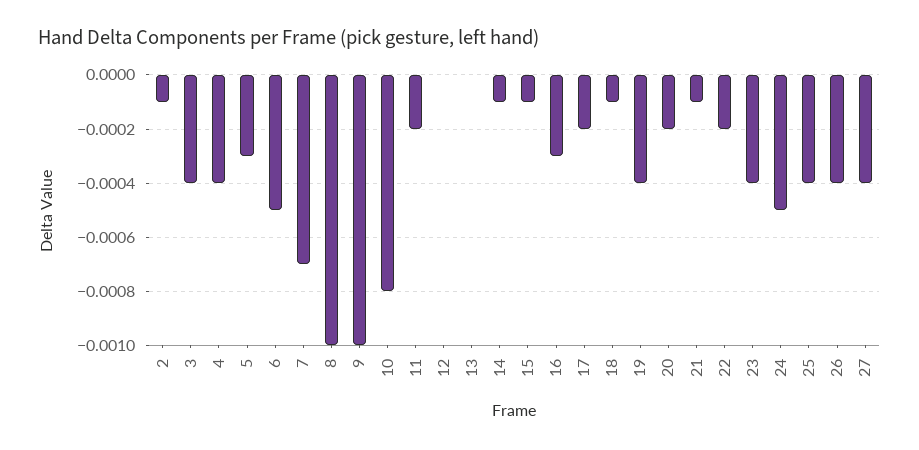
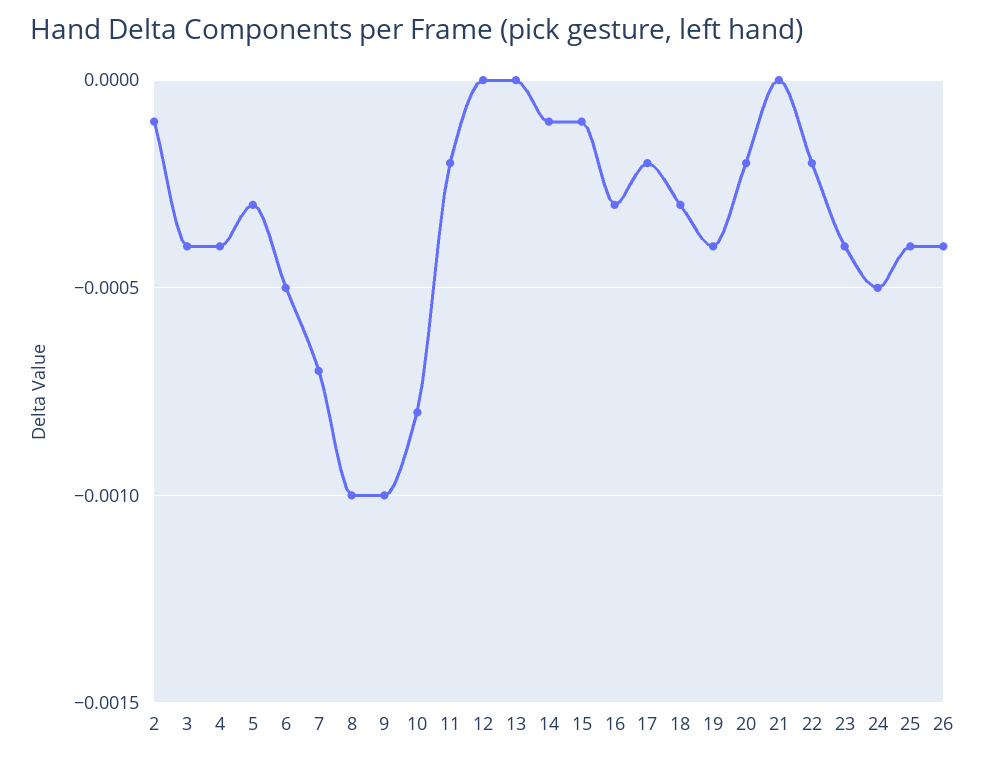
  {
    "2": -0.0001,
    "3": -0.0004,
    "4": -0.0004,
    "5": -0.0003,
    "6": -0.0005,
    "7": -0.0007,
    "8": -0.001,
    "9": -0.001,
    "10": -0.0008,
    "11": -0.0002,
    "12": 0,
    "13": 0,
    "14": -0.0001,
    "15": -0.0001,
    "16": -0.0003,
    "17": -0.0002,
-   "18": -0.0001,
+   "18": -0.0003,
    "19": -0.0004,
    "20": -0.0002,
-   "21": -0.0001,
+   "21": 0,
    "22": -0.0002,
    "23": -0.0004,
    "24": -0.0005,
    "25": -0.0004,
-   "26": -0.0004,
+   "26": -0.0004
-   "27": -0.0004
  }

